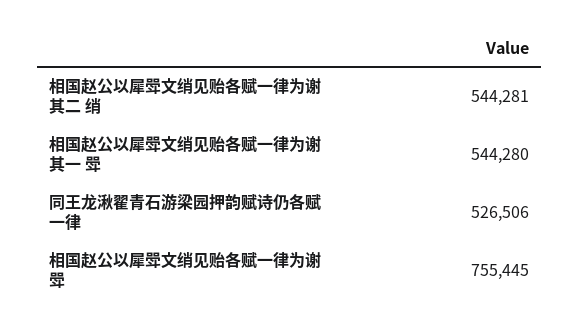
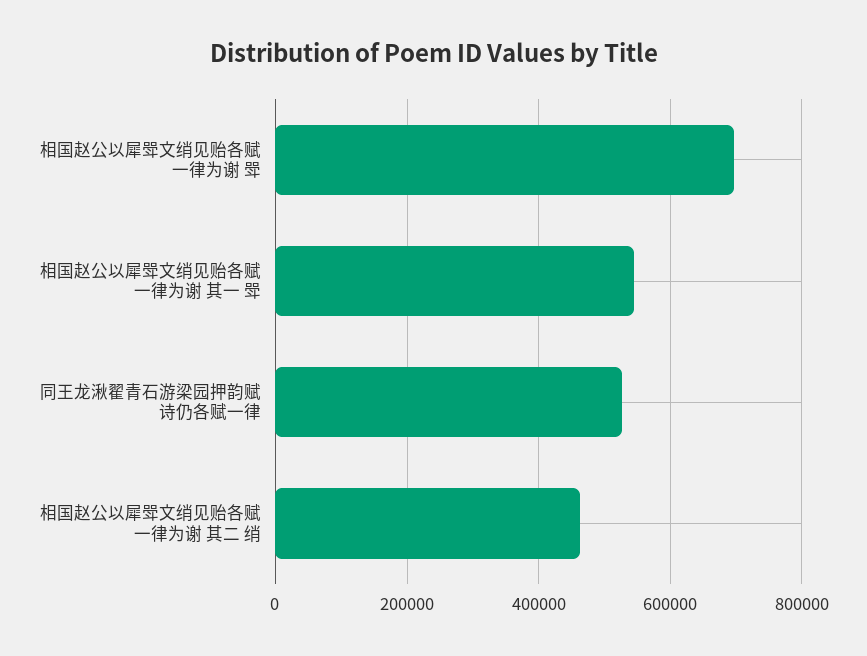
  {
-   "相国赵公以犀斝文绡见贻各赋一律为谢 其二 绡": 544281,
+   "相国赵公以犀斝文绡见贻各赋一律为谢 其二 绡": 460000,
    "相国赵公以犀斝文绡见贻各赋一律为谢 其一 斝": 544280,
    "同王龙湫翟青石游梁园押韵赋诗仍各赋一律": 526506,
-   "相国赵公以犀斝文绡见贻各赋一律为谢 斝": 755445
+   "相国赵公以犀斝文绡见贻各赋一律为谢 斝": 700000
  }

